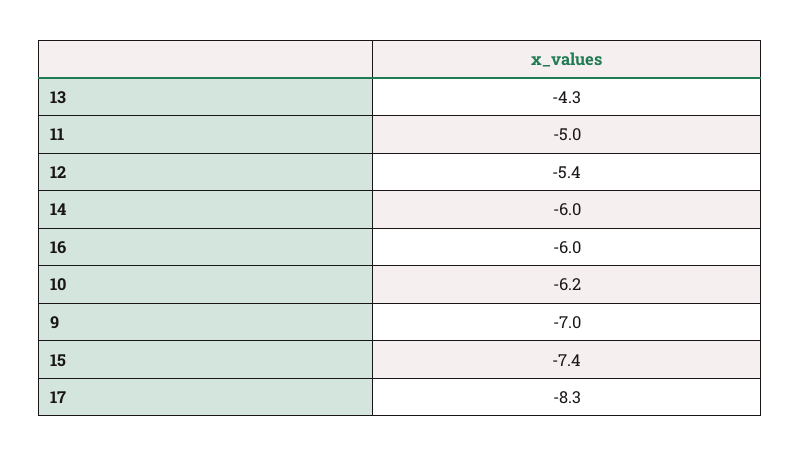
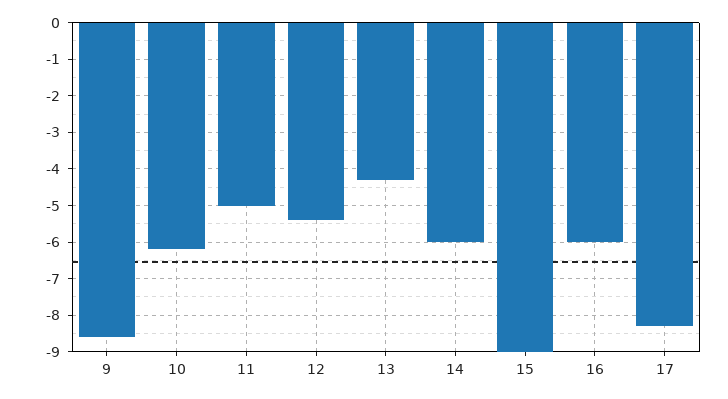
  {
    "13": -4.3,
    "11": -5,
    "12": -5.4,
    "14": -6,
    "16": -6,
    "10": -6.2,
-   "9": -7,
+   "9": -8.5,
-   "15": -7.4,
+   "15": -9,
    "17": -8.3
  }

